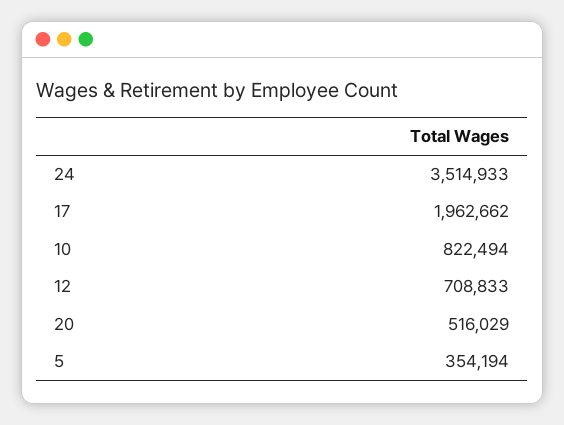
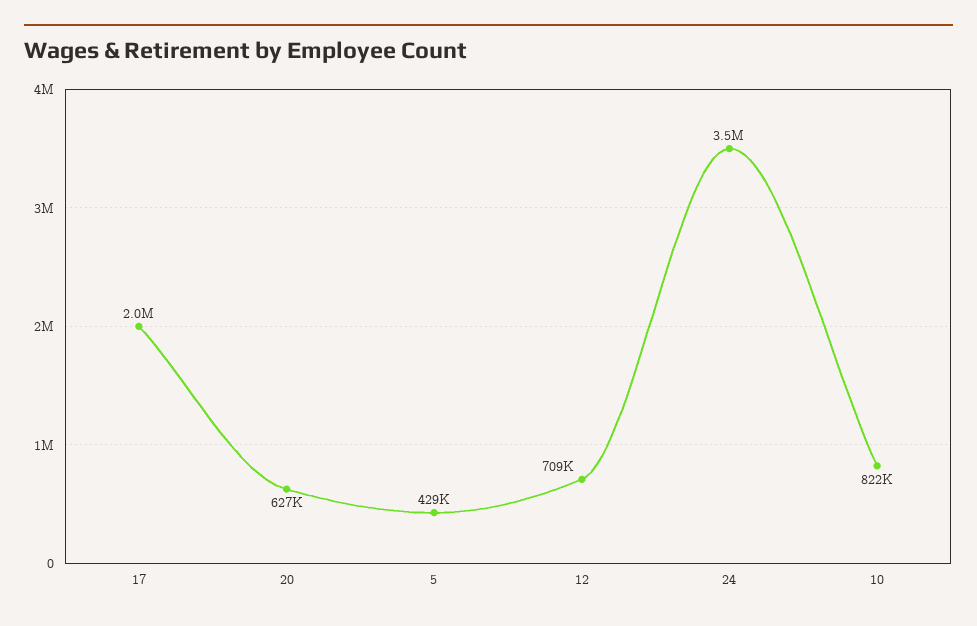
  {
    "24": 3514933,
    "17": 1962662,
    "10": 822494,
    "12": 708833,
-   "20": 516029,
+   "20": 627000,
-   "5": 354194
+   "5": 429000
  }

